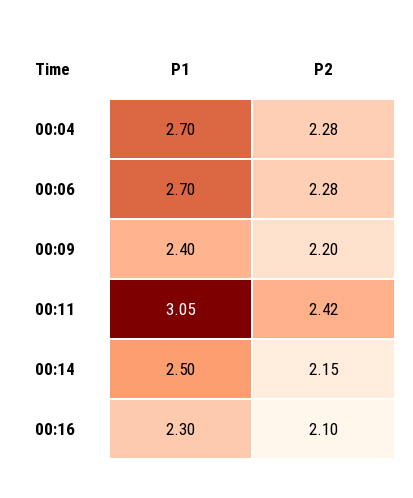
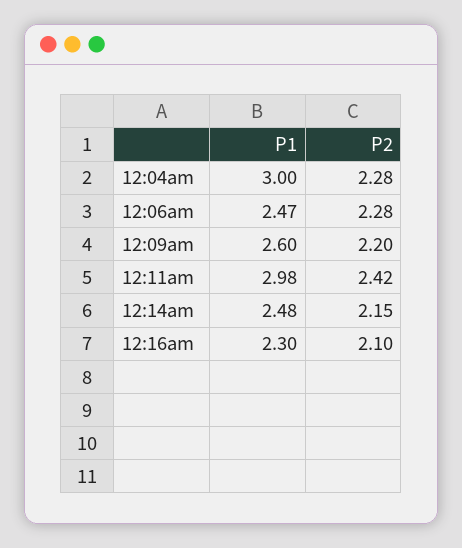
  {
    "P1": {
-     "00:04": 2.7,
+     "00:04": 3,
-     "00:06": 2.7,
+     "00:06": 2.47,
-     "00:09": 2.4,
+     "00:09": 2.6,
-     "00:11": 3.05,
+     "00:11": 2.98,
-     "00:14": 2.5,
+     "00:14": 2.48,
      "00:16": 2.3
    },
    "P2": {
      "00:04": 2.28,
      "00:06": 2.28,
      "00:09": 2.2,
      "00:11": 2.42,
      "00:14": 2.15,
      "00:16": 2.1
    }
  }

